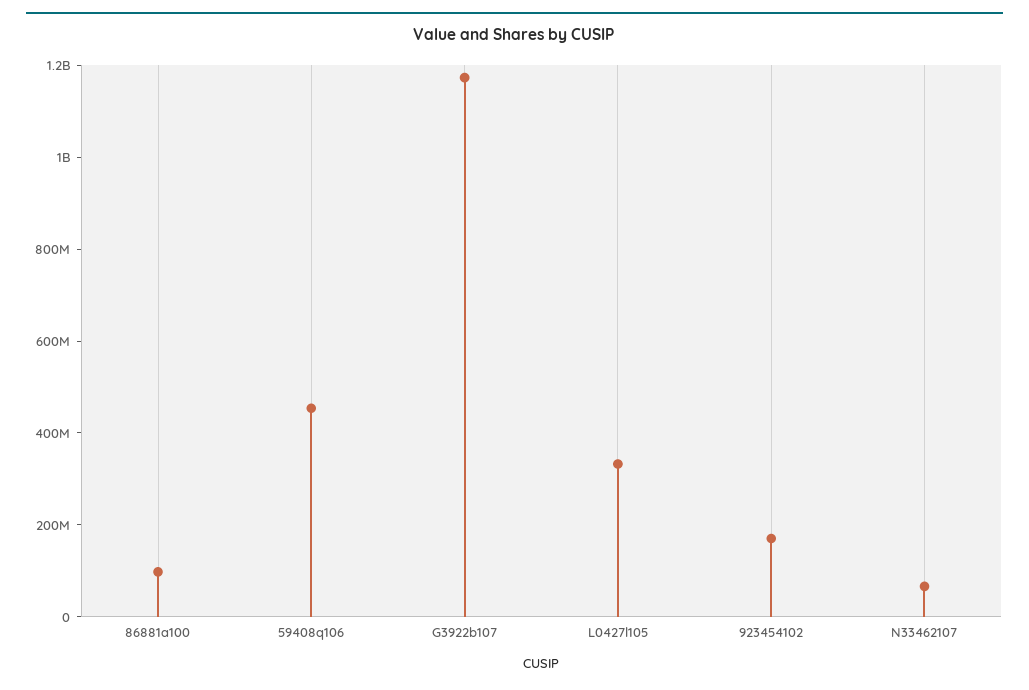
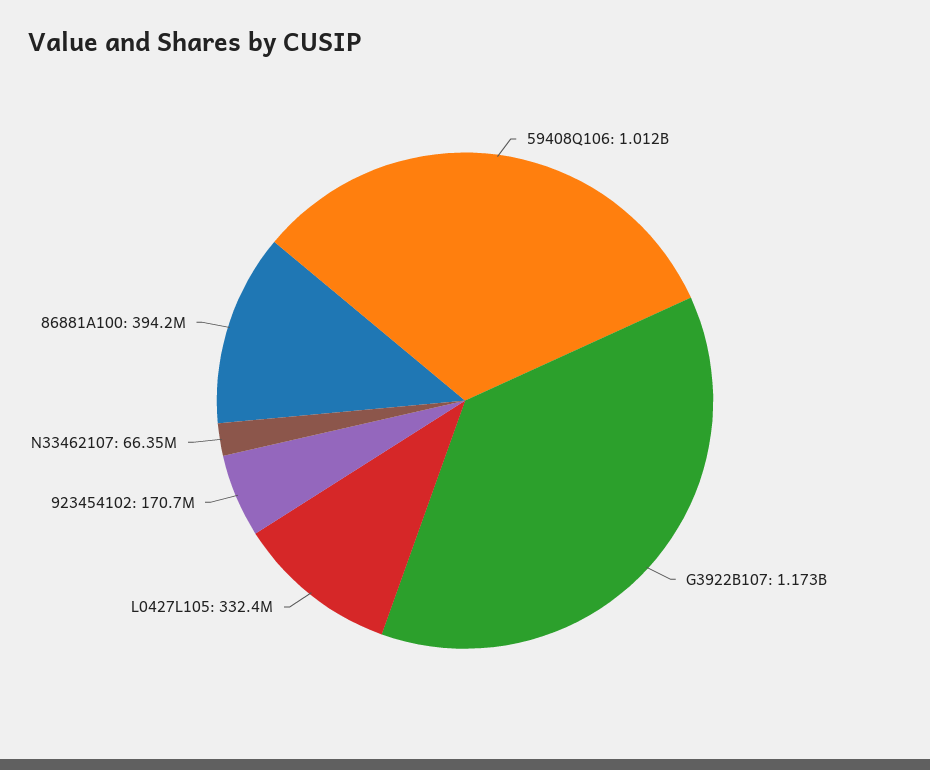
  {
-   "86881a100": 100000000,
+   "86881a100": 394200000,
-   "59408q106": 450000000,
+   "59408q106": 1012000000,
    "G3922b107": 1173000000,
    "L0427l105": 332400000,
    "923454102": 170700000,
    "N33462107": 66350000
  }

